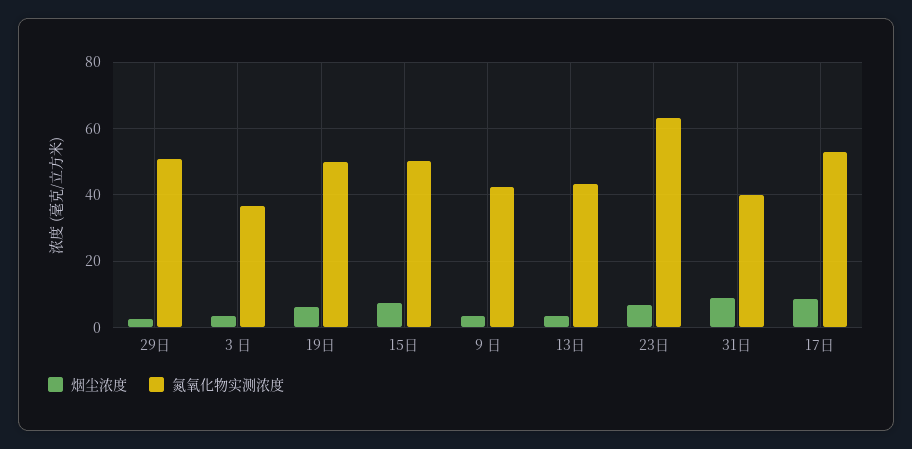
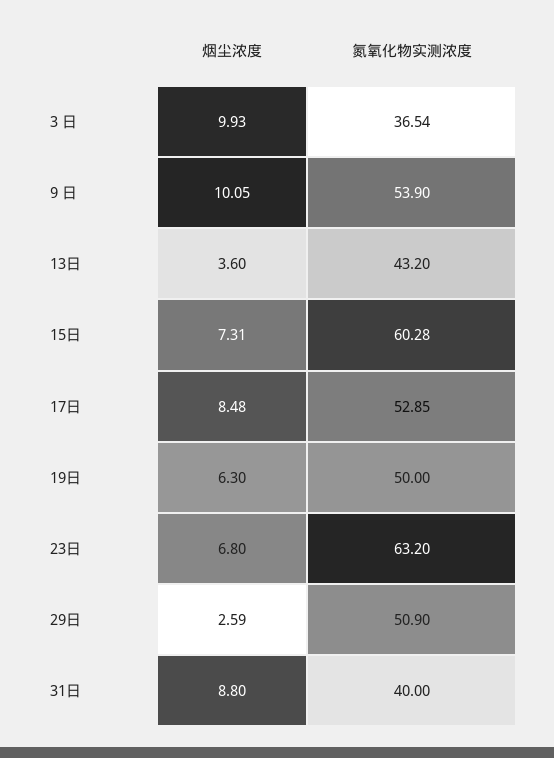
  {
    "烟尘浓度": {
      "29日": 2.59,
-     "3 日": 4,
+     "3 日": 9.93,
      "19日": 6.3,
      "15日": 7.31,
-     "9 日": 4,
+     "9 日": 10.05,
      "13日": 3.6,
      "23日": 6.8,
      "31日": 8.8,
      "17日": 8.48
    },
    "氮氧化物实测浓度": {
      "29日": 50.9,
      "3 日": 36.54,
      "19日": 50,
-     "15日": 50,
+     "15日": 60.28,
-     "9 日": 42,
+     "9 日": 53.9,
      "13日": 43.2,
      "23日": 63.2,
      "31日": 40,
      "17日": 52.85
    }
  }

